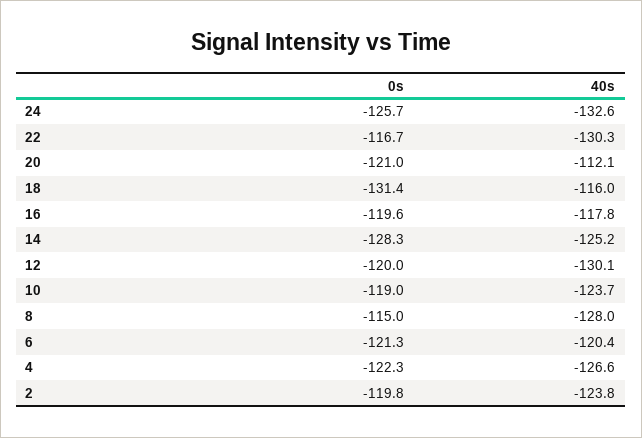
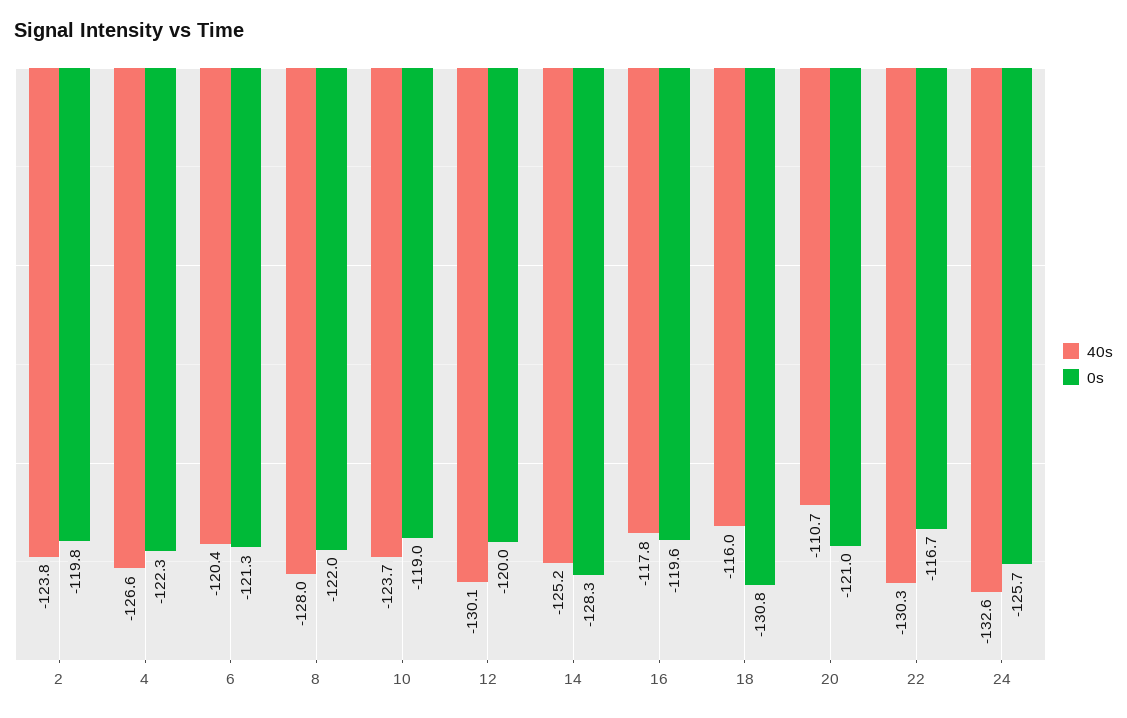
  {
    "0s": {
      "24": -125.7,
      "22": -116.7,
      "20": -121,
-     "18": -131.4,
+     "18": -130.8,
      "16": -119.6,
      "14": -128.3,
      "12": -120,
      "10": -119,
-     "8": -115,
+     "8": -122,
      "6": -121.3,
      "4": -122.3,
      "2": -119.8
    },
    "40s": {
      "24": -132.6,
      "22": -130.3,
-     "20": -112.1,
+     "20": -110.7,
      "18": -116,
      "16": -117.8,
      "14": -125.2,
      "12": -130.1,
      "10": -123.7,
      "8": -128,
      "6": -120.4,
      "4": -126.6,
      "2": -123.8
    }
  }

